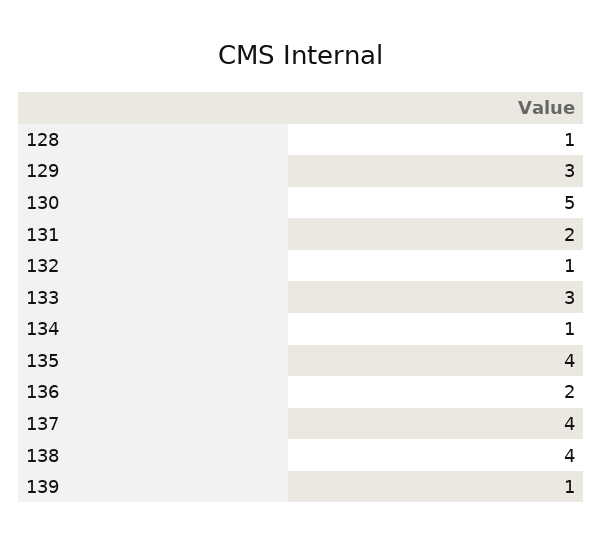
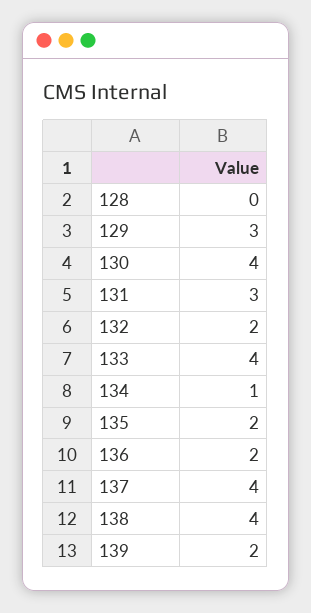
  {
-   "128": 1,
+   "128": 0,
    "129": 3,
-   "130": 5,
+   "130": 4,
-   "131": 2,
+   "131": 3,
-   "132": 1,
+   "132": 2,
-   "133": 3,
+   "133": 4,
    "134": 1,
-   "135": 4,
+   "135": 2,
    "136": 2,
    "137": 4,
    "138": 4,
-   "139": 1
+   "139": 2
  }

